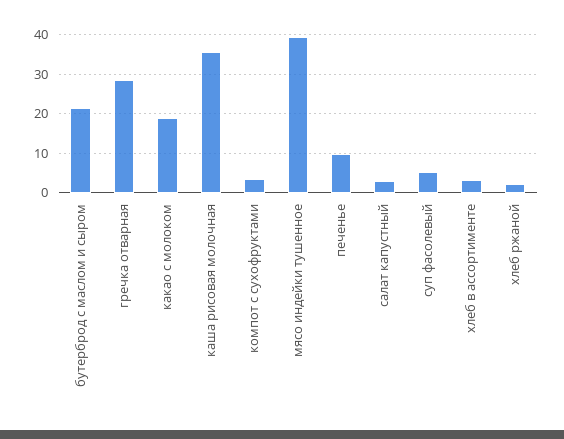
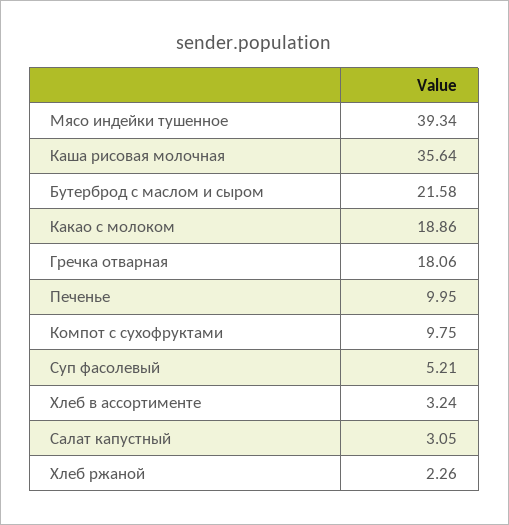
  {
    "бутерброд с маслом и сыром": 21.58,
-   "гречка отварная": 28,
+   "гречка отварная": 18.06,
    "какао с молоком": 18.86,
    "каша рисовая молочная": 35.64,
-   "компот с сухофруктами": 4,
+   "компот с сухофруктами": 9.75,
    "мясо индейки тушенное": 39.34,
    "печенье": 9.95,
    "салат капустный": 3.05,
    "суп фасолевый": 5.21,
    "хлеб в ассортименте": 3.24,
    "хлеб ржаной": 2.26
  }

